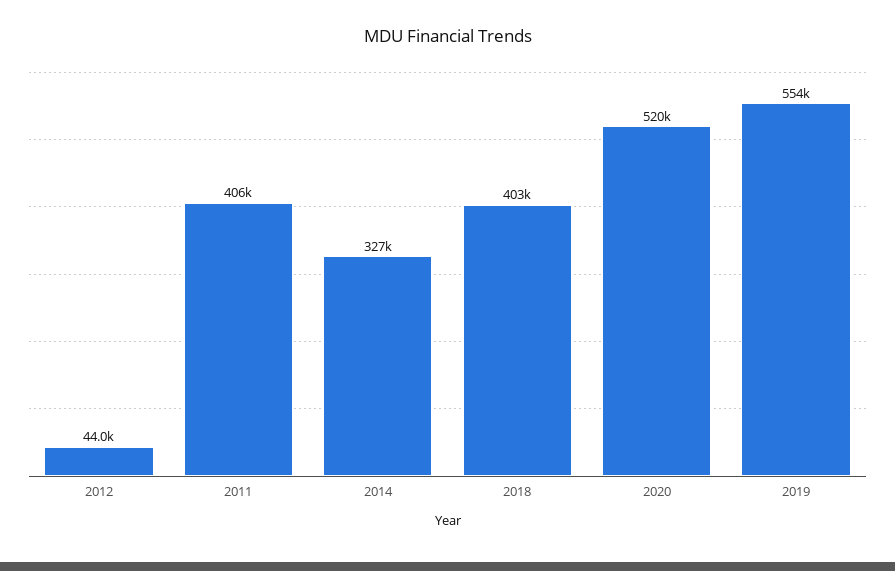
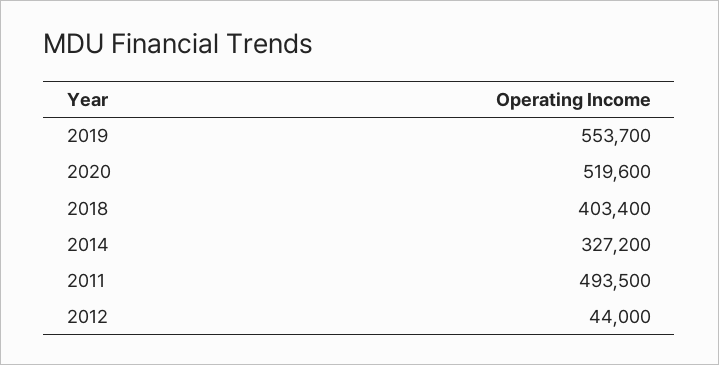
  {
    "2012": 44000,
-   "2011": 406000,
+   "2011": 493500,
    "2014": 327200,
    "2018": 403400,
    "2020": 519600,
    "2019": 553700
  }

